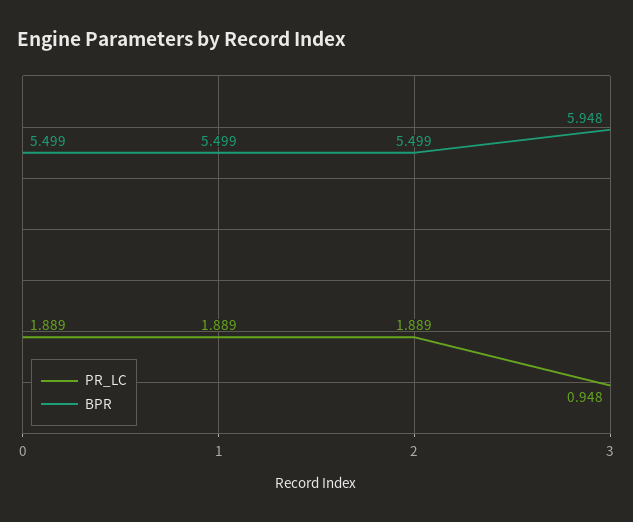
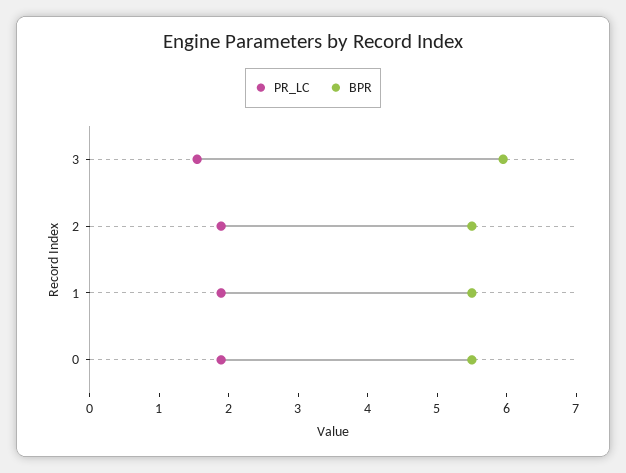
  {
    "PR_LC": {
      "0": 1.889,
      "1": 1.889,
      "2": 1.889,
-     "3": 0.948
+     "3": 1.6
    },
    "BPR": {
      "0": 5.499,
      "1": 5.499,
      "2": 5.499,
      "3": 5.948
    }
  }

